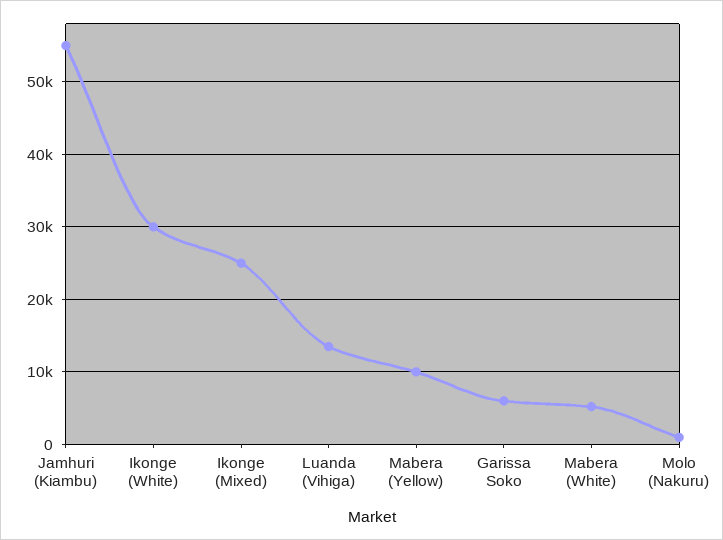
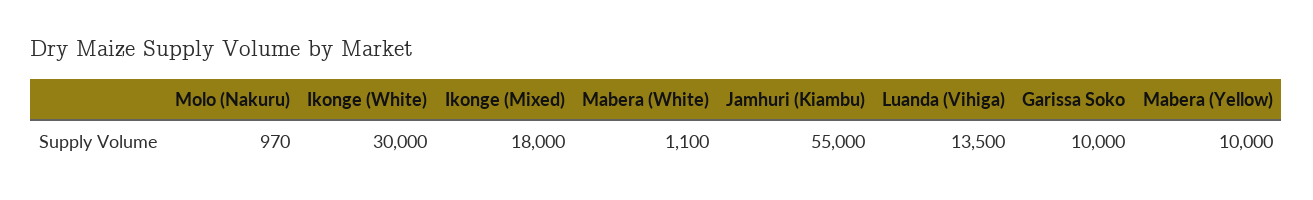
  {
    "Jamhuri (Kiambu)": 55000,
    "Ikonge (White)": 30000,
-   "Ikonge (Mixed)": 25000,
+   "Ikonge (Mixed)": 18000,
    "Luanda (Vihiga)": 13500,
    "Mabera (Yellow)": 10000,
-   "Garissa Soko": 6000,
+   "Garissa Soko": 10000,
-   "Mabera (White)": 5000,
+   "Mabera (White)": 1100,
    "Molo (Nakuru)": 970
  }

